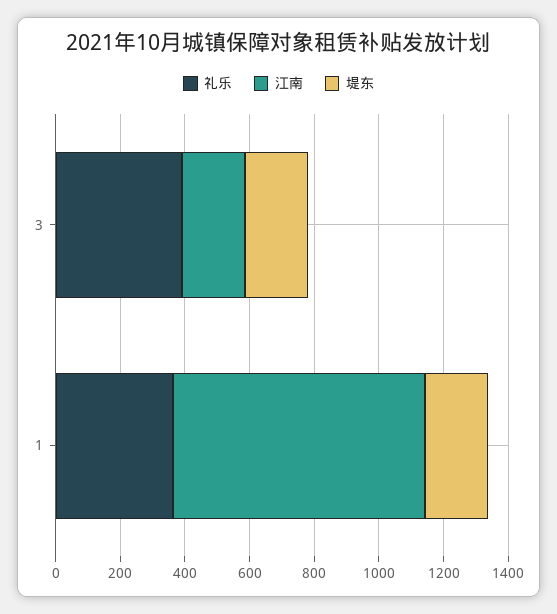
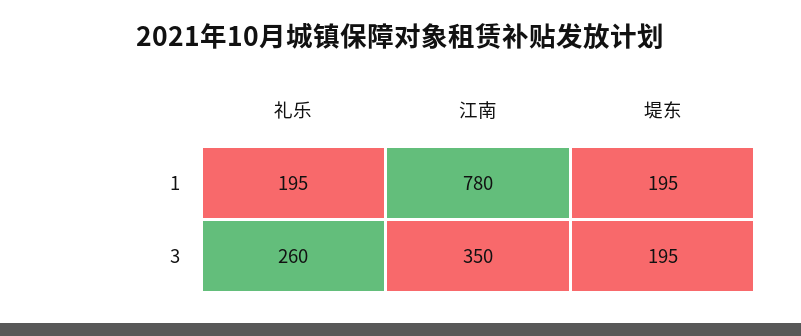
  {
    "礼乐": {
-     "3": 400,
+     "3": 260,
-     "1": 350
+     "1": 195
    },
    "江南": {
-     "3": 200,
+     "3": 350,
      "1": 780
    },
    "堤东": {
      "3": 195,
      "1": 195
    }
  }

